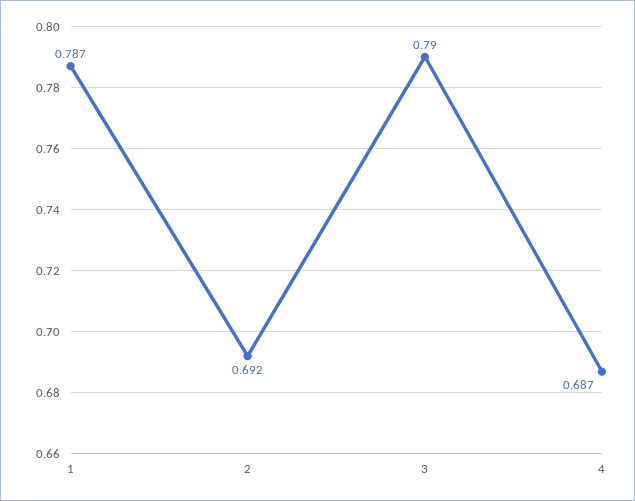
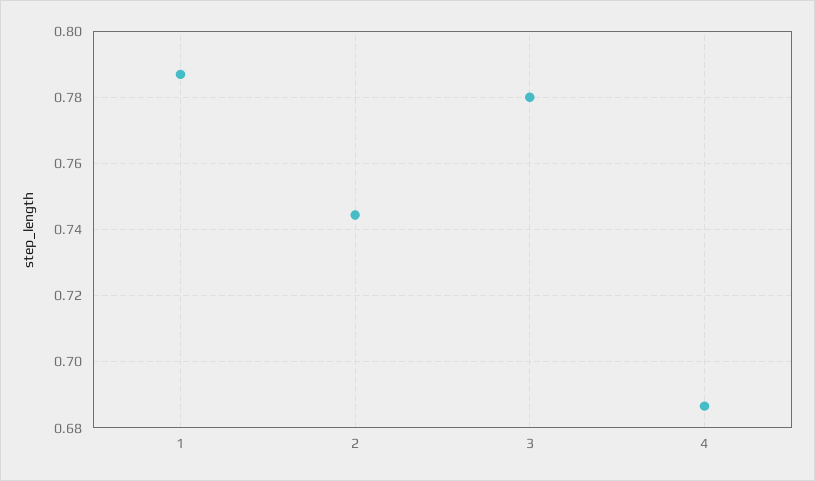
  {
    "1": 0.787,
-   "2": 0.692,
+   "2": 0.744,
-   "3": 0.79,
+   "3": 0.78,
    "4": 0.687
  }

